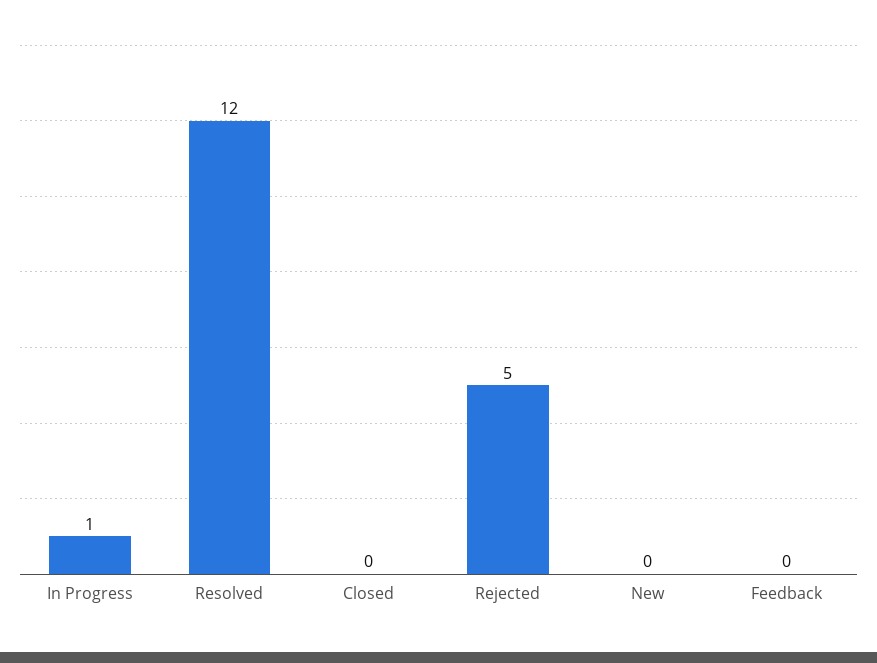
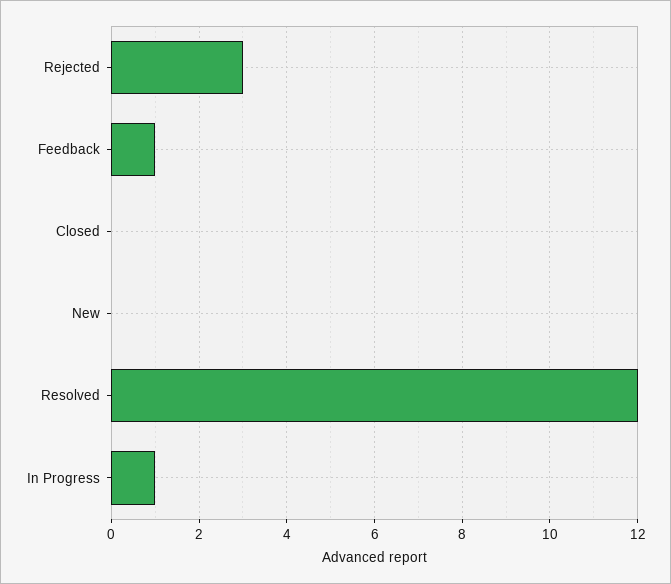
  {
    "In Progress": 1,
    "Resolved": 12,
    "Closed": 0,
-   "Rejected": 5,
+   "Rejected": 3,
    "New": 0,
-   "Feedback": 0
+   "Feedback": 1
  }

